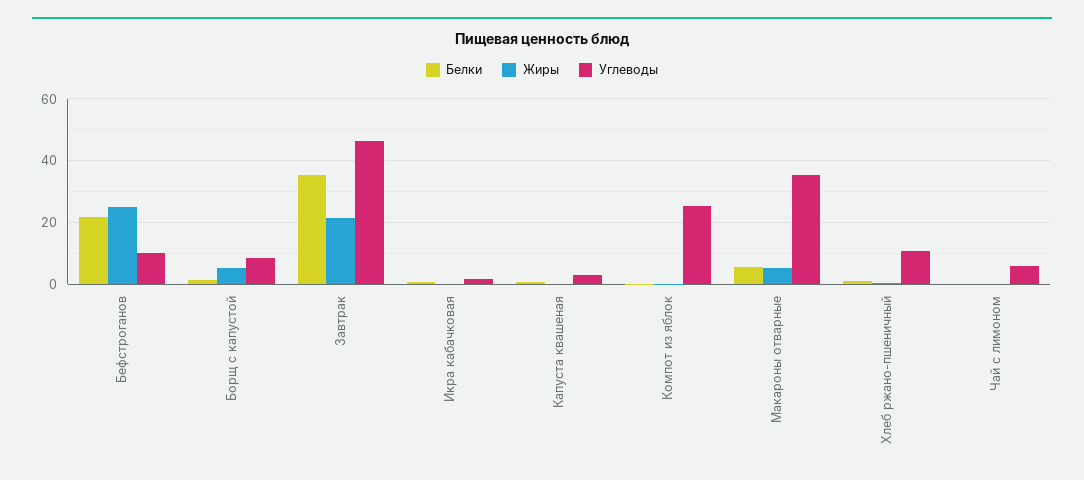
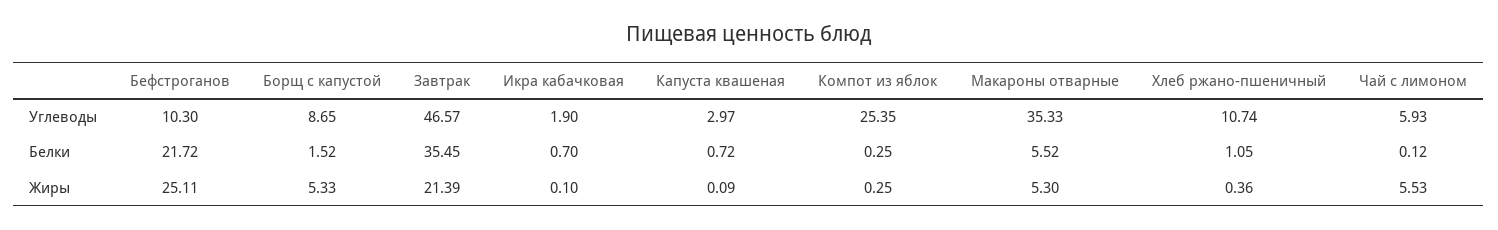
  {
    "Белки": {
      "Бефстроганов": 21.72,
      "Борщ с капустой": 1.52,
      "Завтрак": 35.45,
      "Икра кабачковая": 0.7,
      "Капуста квашеная": 0.72,
      "Компот из яблок": 0.25,
      "Макароны отварные": 5.52,
      "Хлеб ржано-пшеничный": 1.05,
      "Чай с лимоном": 0.12
    },
    "Жиры": {
      "Бефстроганов": 25.11,
      "Борщ с капустой": 5.33,
      "Завтрак": 21.39,
      "Икра кабачковая": 0.1,
      "Капуста квашеная": 0.09,
      "Компот из яблок": 0.25,
      "Макароны отварные": 5.3,
      "Хлеб ржано-пшеничный": 0.36,
-     "Чай с лимоном": 0
+     "Чай с лимоном": 5.53
    },
    "Углеводы": {
      "Бефстроганов": 10.3,
      "Борщ с капустой": 8.65,
      "Завтрак": 46.57,
      "Икра кабачковая": 1.9,
      "Капуста квашеная": 2.97,
      "Компот из яблок": 25.35,
      "Макароны отварные": 35.33,
      "Хлеб ржано-пшеничный": 10.74,
      "Чай с лимоном": 5.93
    }
  }

